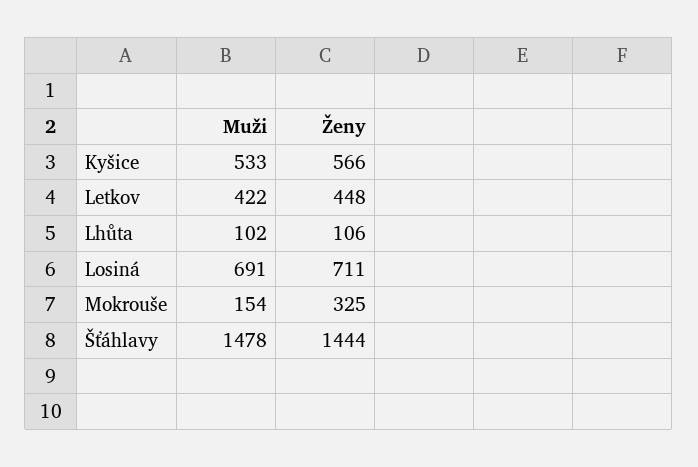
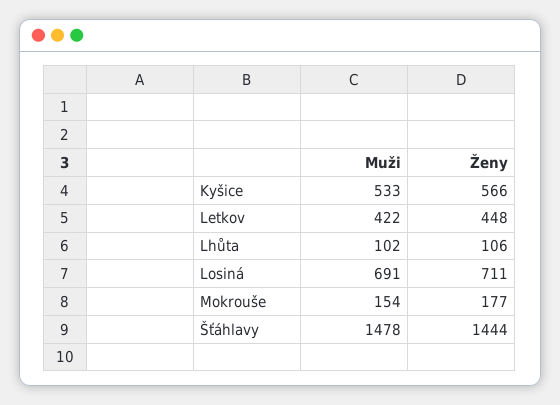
  {
    "Muži": {
      "Kyšice": 533,
      "Letkov": 422,
      "Lhůta": 102,
      "Losiná": 691,
      "Mokrouše": 154,
      "Šťáhlavy": 1478
    },
    "Ženy": {
      "Kyšice": 566,
      "Letkov": 448,
      "Lhůta": 106,
      "Losiná": 711,
-     "Mokrouše": 325,
+     "Mokrouše": 177,
      "Šťáhlavy": 1444
    }
  }

